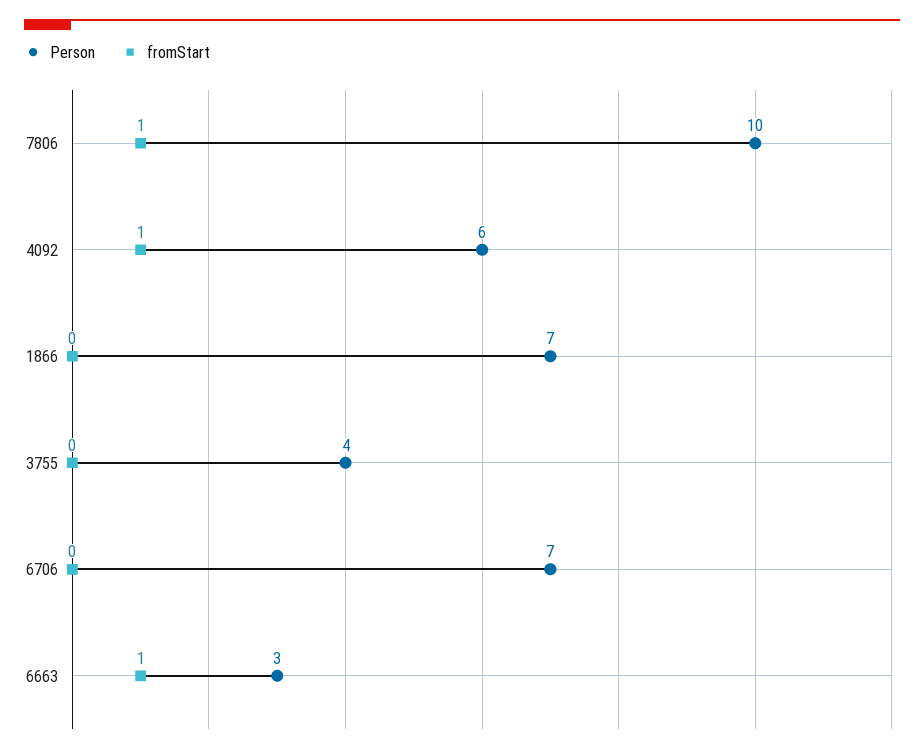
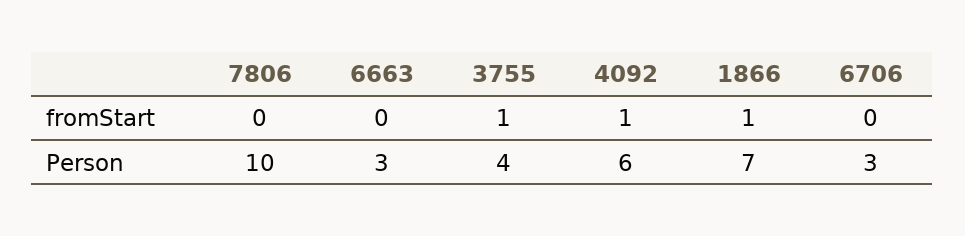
  {
    "Person": {
      "7806": 10,
      "4092": 6,
      "1866": 7,
      "3755": 4,
-     "6706": 7,
+     "6706": 3,
      "6663": 3
    },
    "fromStart": {
-     "7806": 1,
+     "7806": 0,
      "4092": 1,
-     "1866": 0,
+     "1866": 1,
-     "3755": 0,
+     "3755": 1,
      "6706": 0,
-     "6663": 1
+     "6663": 0
    }
  }

